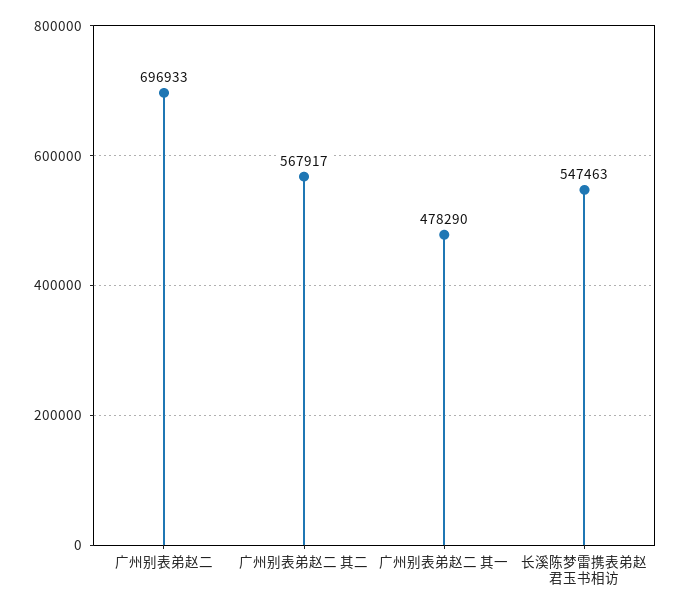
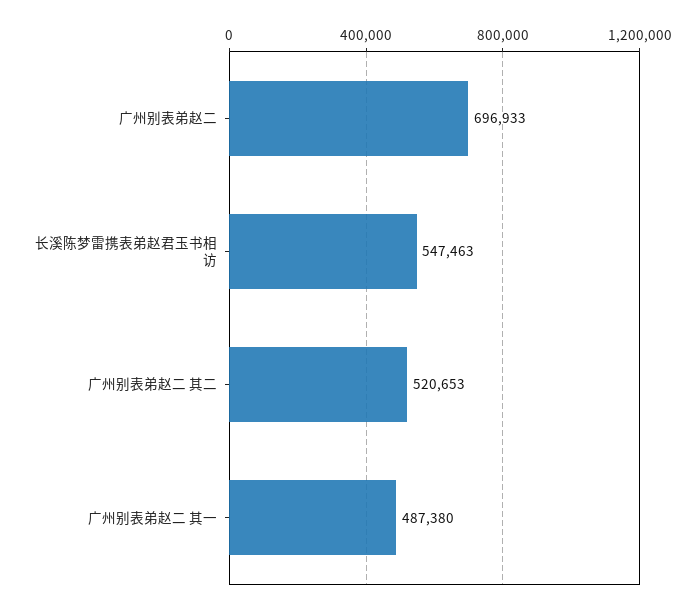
  {
    "广州别表弟赵二": 696933,
-   "广州别表弟赵二 其二": 567917,
+   "广州别表弟赵二 其二": 520653,
-   "广州别表弟赵二 其一": 478290,
+   "广州别表弟赵二 其一": 487380,
    "长溪陈梦雷携表弟赵君玉书相访": 547463
  }

